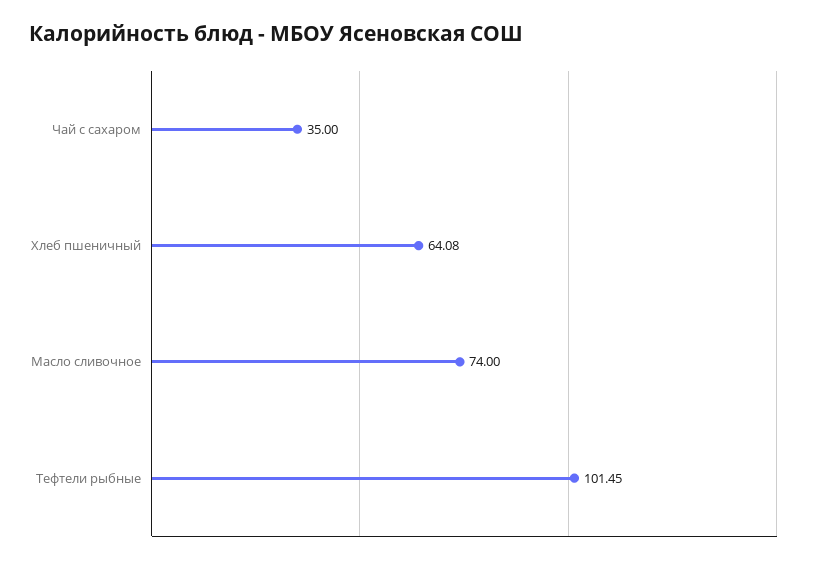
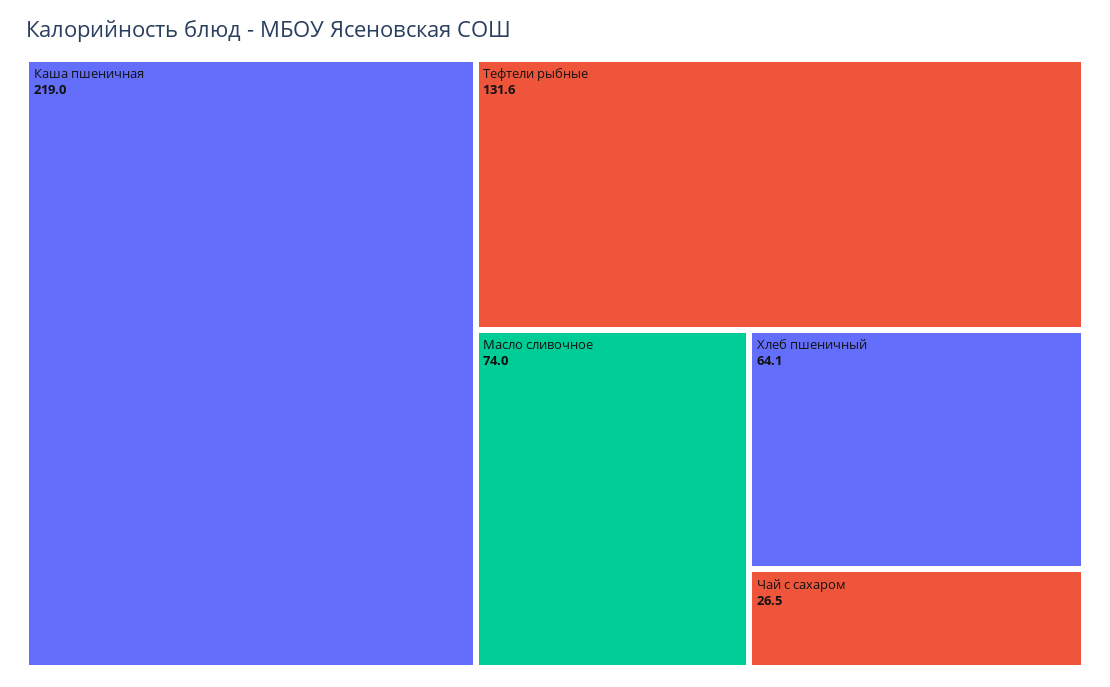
  {
-   "Чай с сахаром": 35,
+   "Чай с сахаром": 26.5,
    "Хлеб пшеничный": 64.08,
    "Масло сливочное": 74,
-   "Тефтели рыбные": 101.45
+   "Тефтели рыбные": 131.6,
+   "Каша пшеничная": 219
  }

